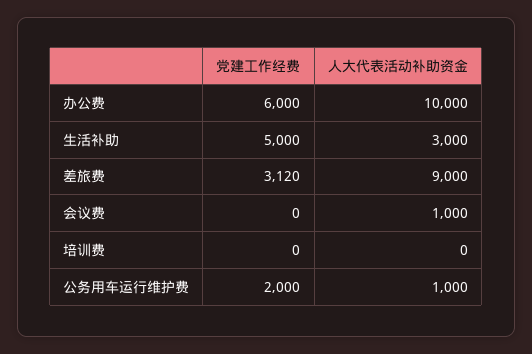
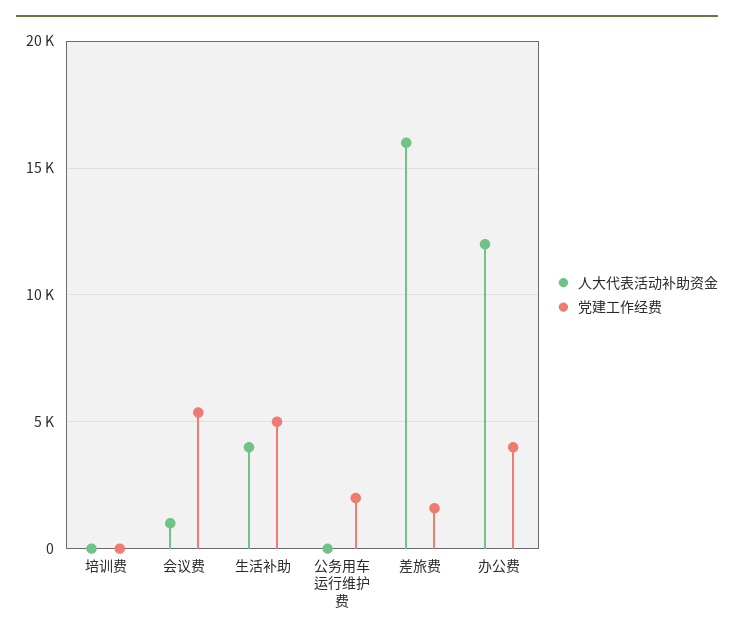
  {
    "党建工作经费": {
-     "办公费": 6000,
+     "办公费": 4000,
      "生活补助": 5000,
-     "差旅费": 3120,
+     "差旅费": 1500,
-     "会议费": 0,
+     "会议费": 5500,
      "培训费": 0,
      "公务用车运行维护费": 2000
    },
    "人大代表活动补助资金": {
-     "办公费": 10000,
+     "办公费": 12000,
-     "生活补助": 3000,
+     "生活补助": 4000,
-     "差旅费": 9000,
+     "差旅费": 16000,
      "会议费": 1000,
      "培训费": 0,
-     "公务用车运行维护费": 1000
+     "公务用车运行维护费": 0
    }
  }

